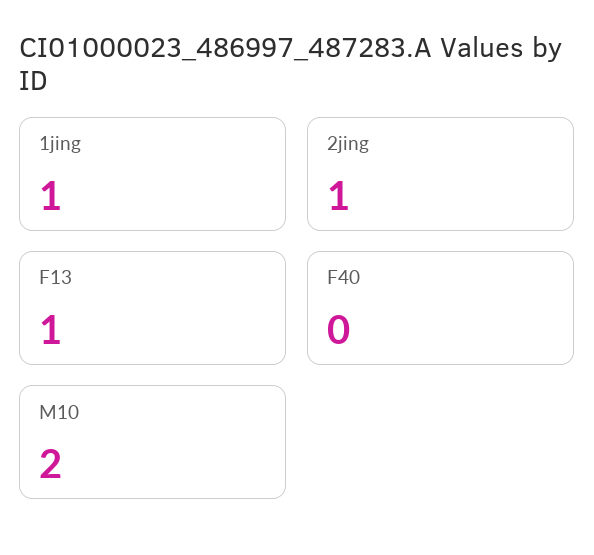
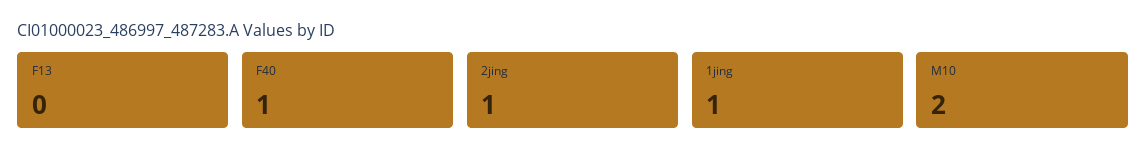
  {
    "1jing": 1,
    "2jing": 1,
-   "F13": 1,
+   "F13": 0,
-   "F40": 0,
+   "F40": 1,
    "M10": 2
  }

